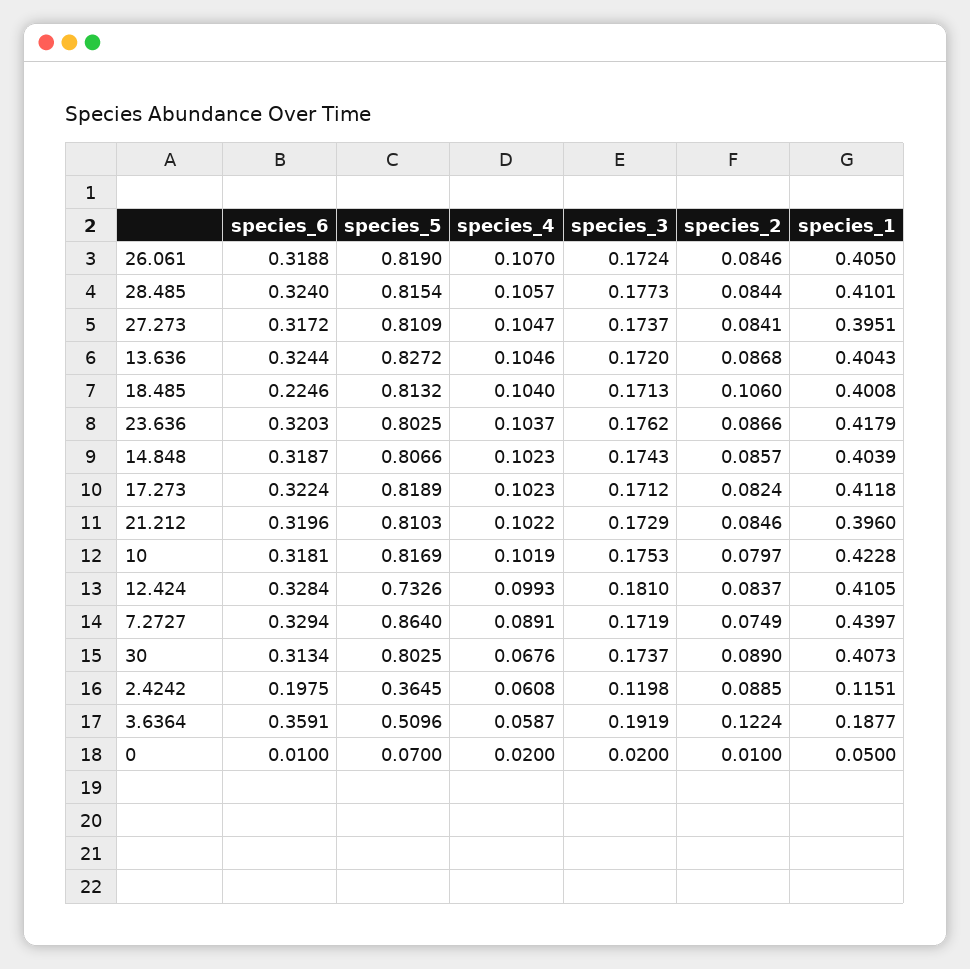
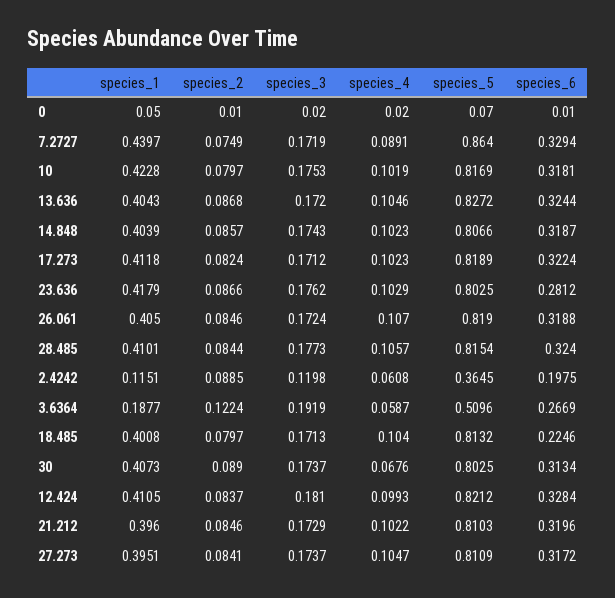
  {
    "species_6": {
      "26.061": 0.3188,
      "28.485": 0.324,
      "27.273": 0.3172,
      "13.636": 0.3244,
      "18.485": 0.2246,
-     "23.636": 0.3203,
+     "23.636": 0.2812,
      "14.848": 0.3187,
      "17.273": 0.3224,
      "21.212": 0.3196,
      "10": 0.3181,
      "12.424": 0.3284,
      "7.2727": 0.3294,
      "30": 0.3134,
      "2.4242": 0.1975,
-     "3.6364": 0.3591,
+     "3.6364": 0.2669,
      "0": 0.01
    },
    "species_5": {
      "26.061": 0.819,
      "28.485": 0.8154,
      "27.273": 0.8109,
      "13.636": 0.8272,
      "18.485": 0.8132,
      "23.636": 0.8025,
      "14.848": 0.8066,
      "17.273": 0.8189,
      "21.212": 0.8103,
      "10": 0.8169,
-     "12.424": 0.7326,
+     "12.424": 0.8212,
      "7.2727": 0.864,
      "30": 0.8025,
      "2.4242": 0.3645,
      "3.6364": 0.5096,
      "0": 0.07
    },
    "species_4": {
      "26.061": 0.107,
      "28.485": 0.1057,
      "27.273": 0.1047,
      "13.636": 0.1046,
      "18.485": 0.104,
-     "23.636": 0.1037,
+     "23.636": 0.1029,
      "14.848": 0.1023,
      "17.273": 0.1023,
      "21.212": 0.1022,
      "10": 0.1019,
      "12.424": 0.0993,
      "7.2727": 0.0891,
      "30": 0.0676,
      "2.4242": 0.0608,
      "3.6364": 0.0587,
      "0": 0.02
    },
    "species_3": {
      "26.061": 0.1724,
      "28.485": 0.1773,
      "27.273": 0.1737,
      "13.636": 0.172,
      "18.485": 0.1713,
      "23.636": 0.1762,
      "14.848": 0.1743,
      "17.273": 0.1712,
      "21.212": 0.1729,
      "10": 0.1753,
      "12.424": 0.181,
      "7.2727": 0.1719,
      "30": 0.1737,
      "2.4242": 0.1198,
      "3.6364": 0.1919,
      "0": 0.02
    },
    "species_2": {
      "26.061": 0.0846,
      "28.485": 0.0844,
      "27.273": 0.0841,
      "13.636": 0.0868,
-     "18.485": 0.106,
+     "18.485": 0.0797,
      "23.636": 0.0866,
      "14.848": 0.0857,
      "17.273": 0.0824,
      "21.212": 0.0846,
      "10": 0.0797,
      "12.424": 0.0837,
      "7.2727": 0.0749,
      "30": 0.089,
      "2.4242": 0.0885,
      "3.6364": 0.1224,
      "0": 0.01
    },
    "species_1": {
      "26.061": 0.405,
      "28.485": 0.4101,
      "27.273": 0.3951,
      "13.636": 0.4043,
      "18.485": 0.4008,
      "23.636": 0.4179,
      "14.848": 0.4039,
      "17.273": 0.4118,
      "21.212": 0.396,
      "10": 0.4228,
      "12.424": 0.4105,
      "7.2727": 0.4397,
      "30": 0.4073,
      "2.4242": 0.1151,
      "3.6364": 0.1877,
      "0": 0.05
    }
  }

